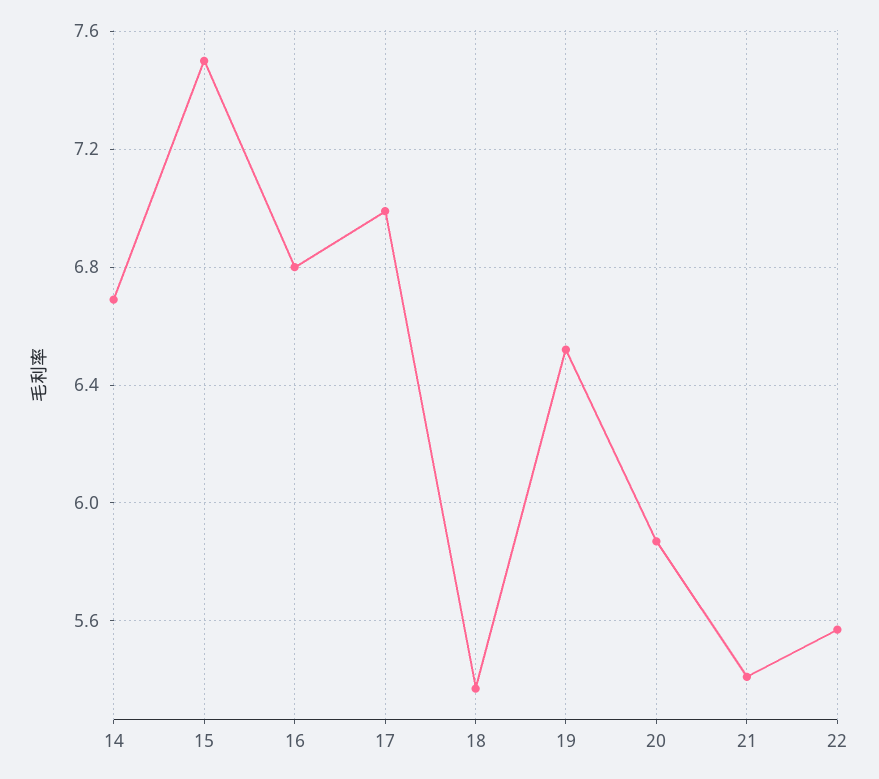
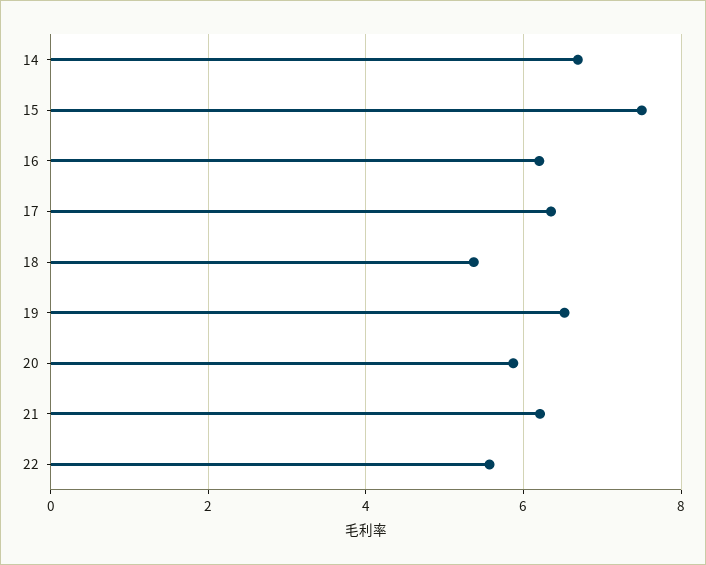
  {
    "14": 6.7,
    "15": 7.5,
-   "16": 6.8,
+   "16": 6.2,
-   "17": 7,
+   "17": 6.4,
    "18": 5.35,
    "19": 6.5,
    "20": 5.85,
-   "21": 5.4,
+   "21": 6.2,
    "22": 5.55
  }

